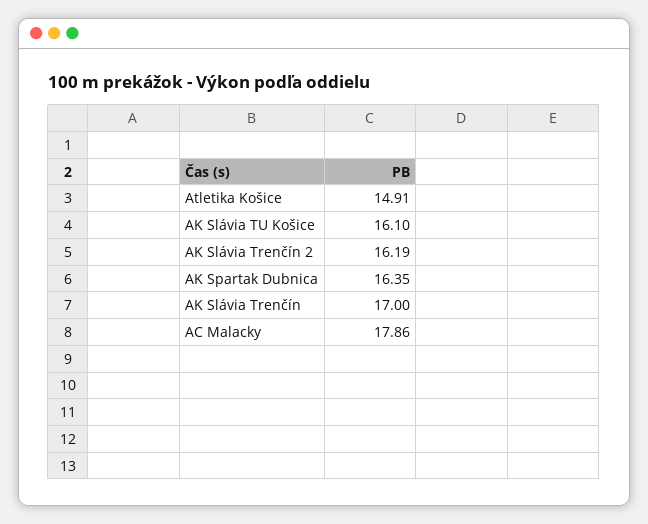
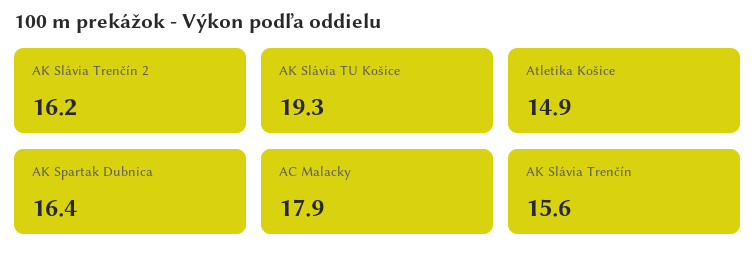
  {
    "Atletika Košice": 14.91,
-   "AK Slávia TU Košice": 16.1,
+   "AK Slávia TU Košice": 19.3,
    "AK Slávia Trenčín 2": 16.19,
    "AK Spartak Dubnica": 16.35,
-   "AK Slávia Trenčín": 17,
+   "AK Slávia Trenčín": 15.6,
    "AC Malacky": 17.86
  }

